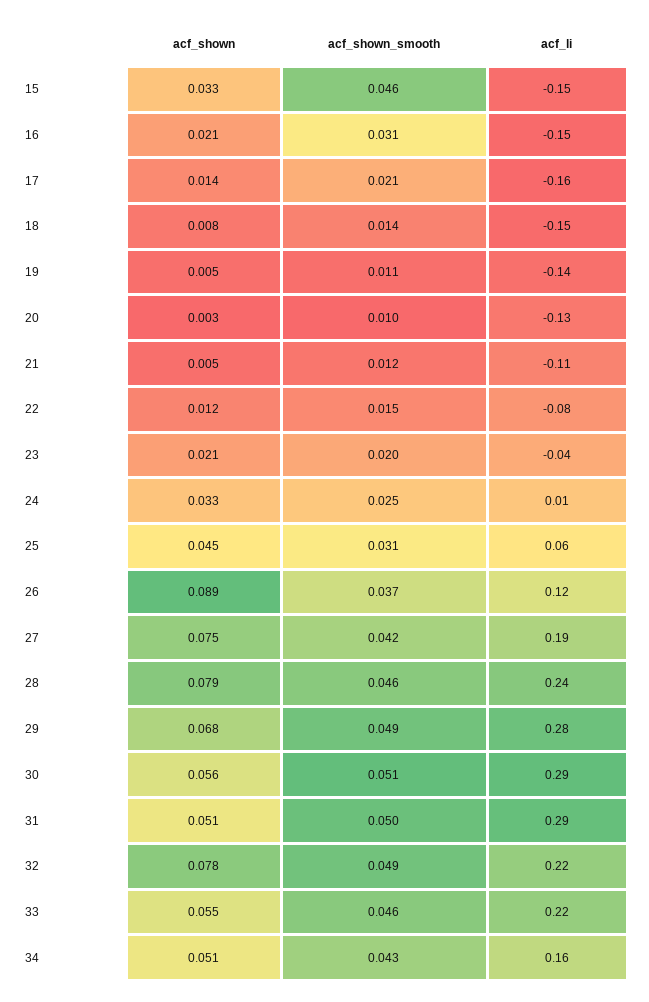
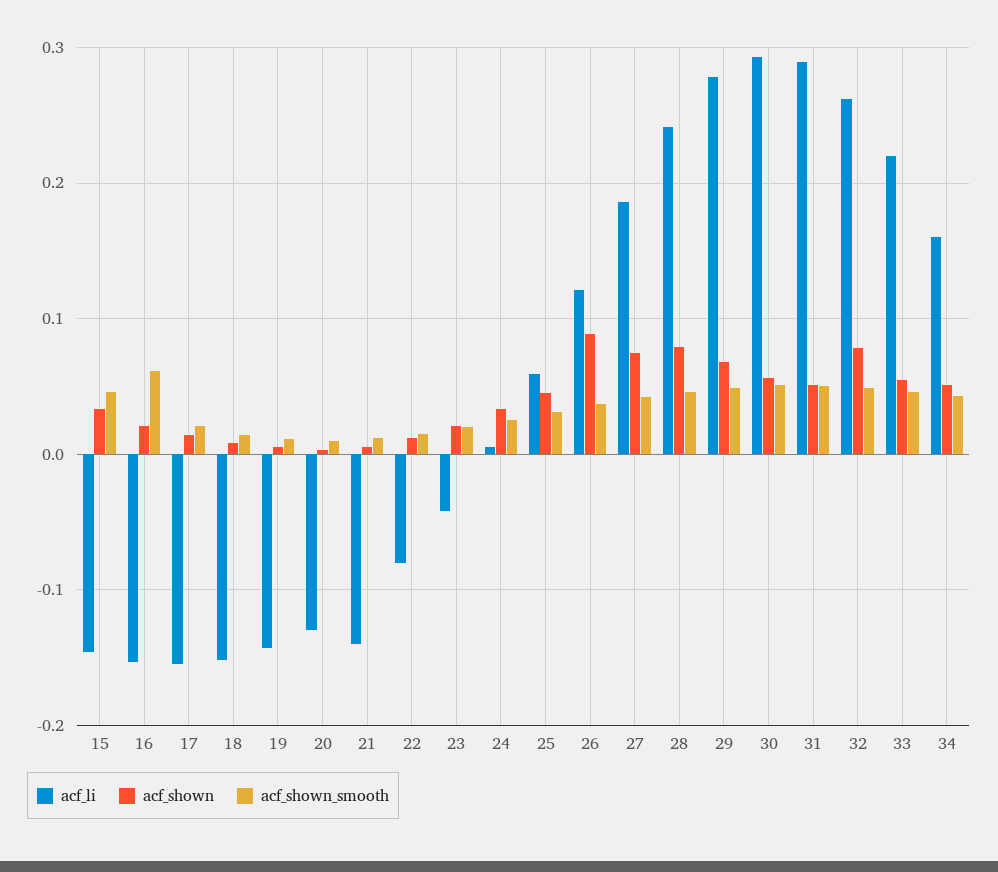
  {
    "acf_shown": {
      "15": 0.033,
      "16": 0.021,
      "17": 0.014,
      "18": 0.008,
      "19": 0.005,
      "20": 0.003,
      "21": 0.005,
      "22": 0.012,
      "23": 0.021,
      "24": 0.033,
      "25": 0.045,
      "26": 0.089,
      "27": 0.075,
      "28": 0.079,
      "29": 0.068,
      "30": 0.056,
      "31": 0.051,
      "32": 0.078,
      "33": 0.055,
      "34": 0.051
    },
    "acf_shown_smooth": {
      "15": 0.046,
-     "16": 0.031,
+     "16": 0.06,
      "17": 0.021,
      "18": 0.014,
      "19": 0.011,
      "20": 0.01,
      "21": 0.012,
      "22": 0.015,
      "23": 0.02,
      "24": 0.025,
      "25": 0.031,
      "26": 0.037,
      "27": 0.042,
      "28": 0.046,
      "29": 0.049,
      "30": 0.051,
      "31": 0.05,
      "32": 0.049,
      "33": 0.046,
      "34": 0.043
    },
    "acf_li": {
      "15": -0.15,
      "16": -0.15,
      "17": -0.16,
      "18": -0.15,
      "19": -0.14,
      "20": -0.13,
-     "21": -0.11,
+     "21": -0.14,
      "22": -0.08,
      "23": -0.04,
      "24": 0.01,
      "25": 0.06,
      "26": 0.12,
      "27": 0.19,
      "28": 0.24,
      "29": 0.28,
      "30": 0.29,
      "31": 0.29,
-     "32": 0.22,
+     "32": 0.26,
      "33": 0.22,
      "34": 0.16
    }
  }

